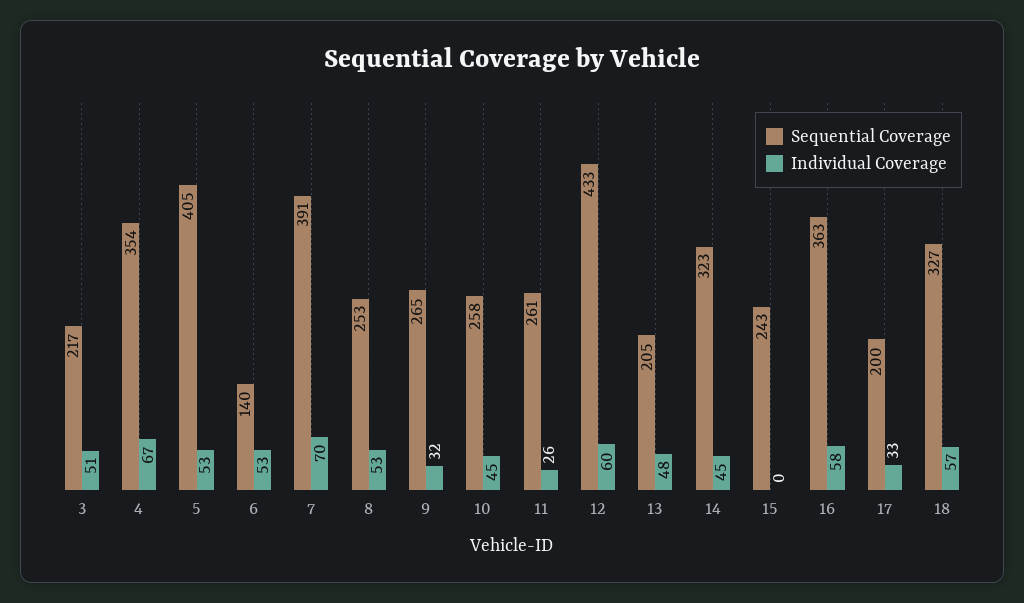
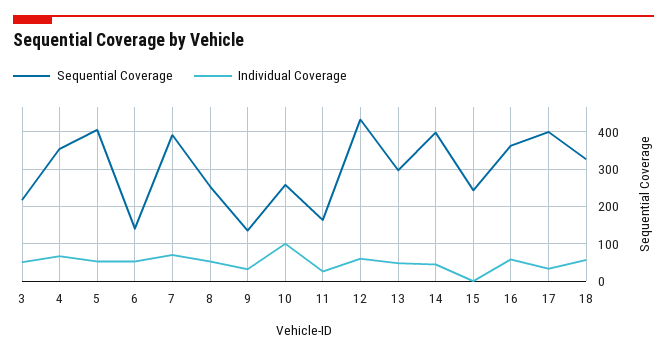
  {
    "Sequential Coverage": {
      "3": 217,
      "4": 354,
      "5": 405,
      "6": 140,
      "7": 391,
      "8": 253,
-     "9": 265,
+     "9": 140,
      "10": 258,
-     "11": 261,
+     "11": 160,
      "12": 433,
-     "13": 205,
+     "13": 300,
-     "14": 323,
+     "14": 400,
      "15": 243,
      "16": 363,
-     "17": 200,
+     "17": 400,
      "18": 327
    },
    "Individual Coverage": {
      "3": 51,
      "4": 67,
      "5": 53,
      "6": 53,
      "7": 70,
      "8": 53,
      "9": 32,
-     "10": 45,
+     "10": 100,
      "11": 26,
      "12": 60,
      "13": 48,
      "14": 45,
      "15": 0,
      "16": 58,
      "17": 33,
      "18": 57
    }
  }

